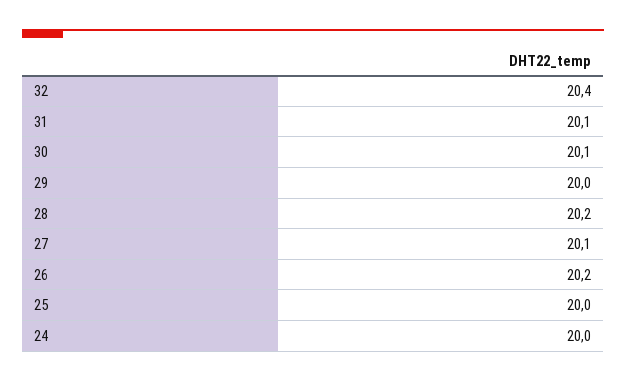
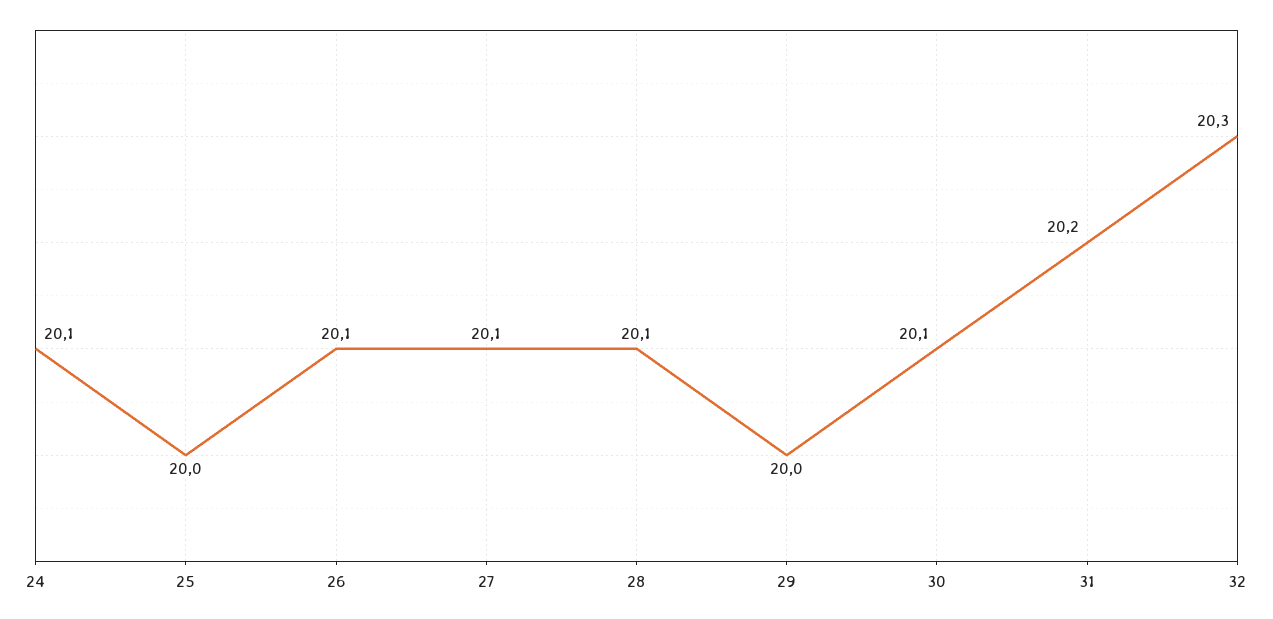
  {
-   "32": 20.4,
+   "32": 20.3,
-   "31": 20.1,
+   "31": 20.2,
    "30": 20.1,
    "29": 20,
-   "28": 20.2,
+   "28": 20.1,
    "27": 20.1,
-   "26": 20.2,
+   "26": 20.1,
    "25": 20,
-   "24": 20
+   "24": 20.1
  }

